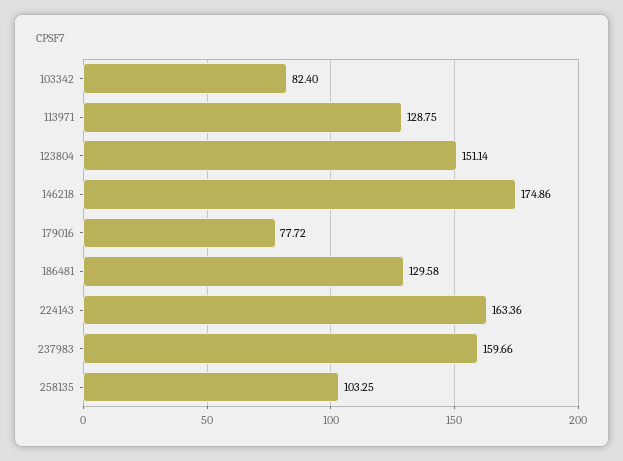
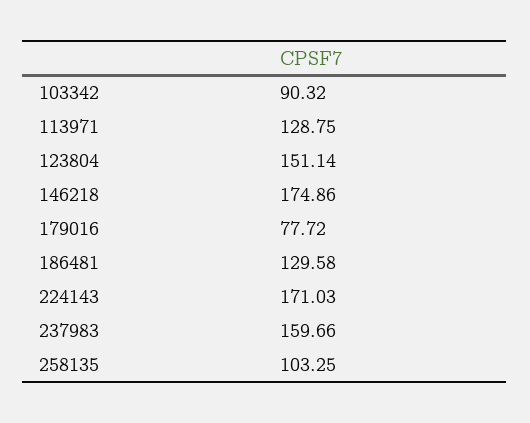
  {
-   "103342": 82.4,
+   "103342": 90.32,
    "113971": 128.75,
    "123804": 151.14,
    "146218": 174.86,
    "179016": 77.72,
    "186481": 129.58,
-   "224143": 163.36,
+   "224143": 171.03,
    "237983": 159.66,
    "258135": 103.25
  }

